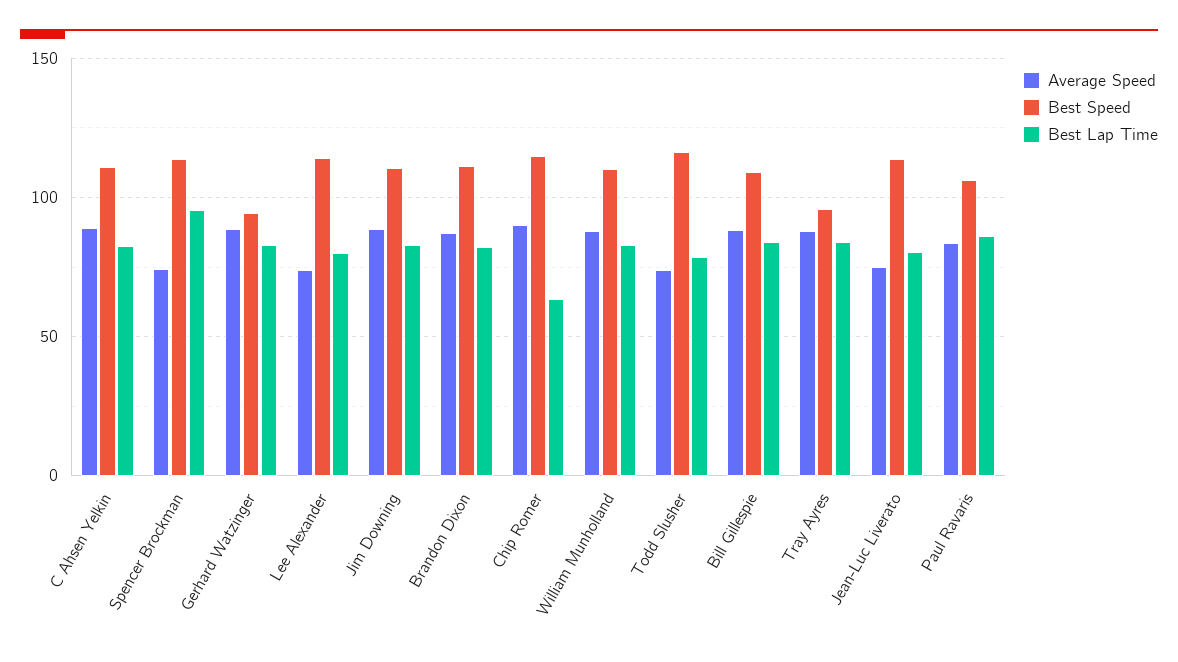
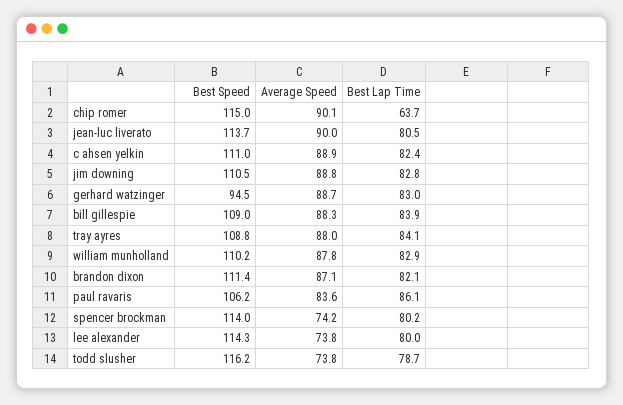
  {
    "Average Speed": {
      "C Ahsen Yelkin": 88.9,
      "Spencer Brockman": 74.2,
      "Gerhard Watzinger": 88.7,
      "Lee Alexander": 73.8,
      "Jim Downing": 88.8,
      "Brandon Dixon": 87.1,
      "Chip Romer": 90.1,
      "William Munholland": 87.8,
      "Todd Slusher": 73.8,
      "Bill Gillespie": 88.3,
      "Tray Ayres": 88,
-     "Jean-Luc Liverato": 75,
+     "Jean-Luc Liverato": 90,
      "Paul Ravaris": 83.6
    },
    "Best Speed": {
      "C Ahsen Yelkin": 111,
      "Spencer Brockman": 114,
      "Gerhard Watzinger": 94.5,
      "Lee Alexander": 114.3,
      "Jim Downing": 110.5,
      "Brandon Dixon": 111.4,
      "Chip Romer": 115,
      "William Munholland": 110.2,
      "Todd Slusher": 116.2,
      "Bill Gillespie": 109,
-     "Tray Ayres": 95,
+     "Tray Ayres": 108.8,
      "Jean-Luc Liverato": 113.7,
      "Paul Ravaris": 106.2
    },
    "Best Lap Time": {
      "C Ahsen Yelkin": 82.4,
-     "Spencer Brockman": 95,
+     "Spencer Brockman": 80.2,
      "Gerhard Watzinger": 83,
      "Lee Alexander": 80,
      "Jim Downing": 82.8,
      "Brandon Dixon": 82.1,
      "Chip Romer": 63.7,
      "William Munholland": 82.9,
      "Todd Slusher": 78.7,
      "Bill Gillespie": 83.9,
      "Tray Ayres": 84.1,
      "Jean-Luc Liverato": 80.5,
      "Paul Ravaris": 86.1
    }
  }

